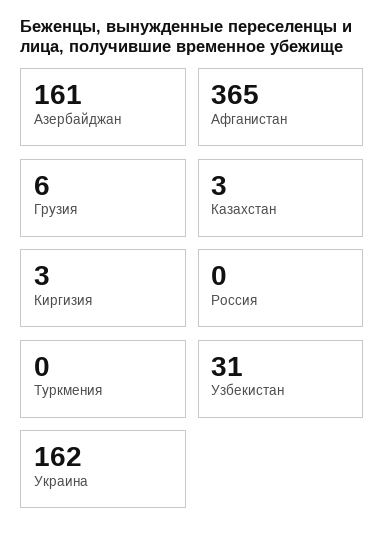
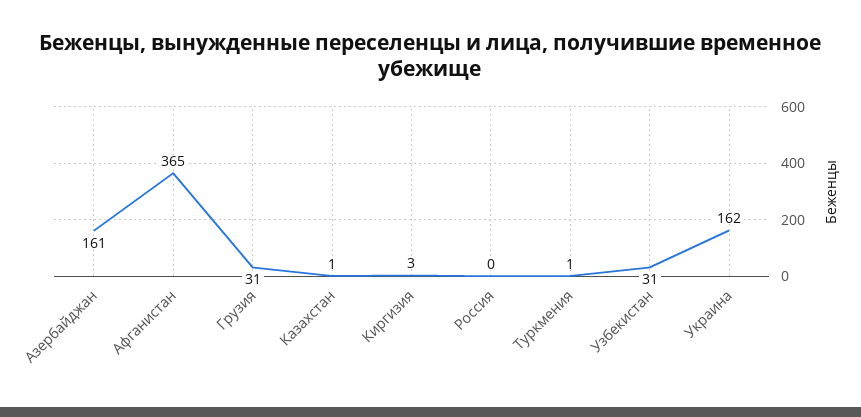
  {
    "Азербайджан": 161,
    "Афганистан": 365,
-   "Грузия": 6,
+   "Грузия": 31,
-   "Казахстан": 3,
+   "Казахстан": 1,
    "Киргизия": 3,
    "Россия": 0,
-   "Туркмения": 0,
+   "Туркмения": 1,
    "Узбекистан": 31,
    "Украина": 162
  }

